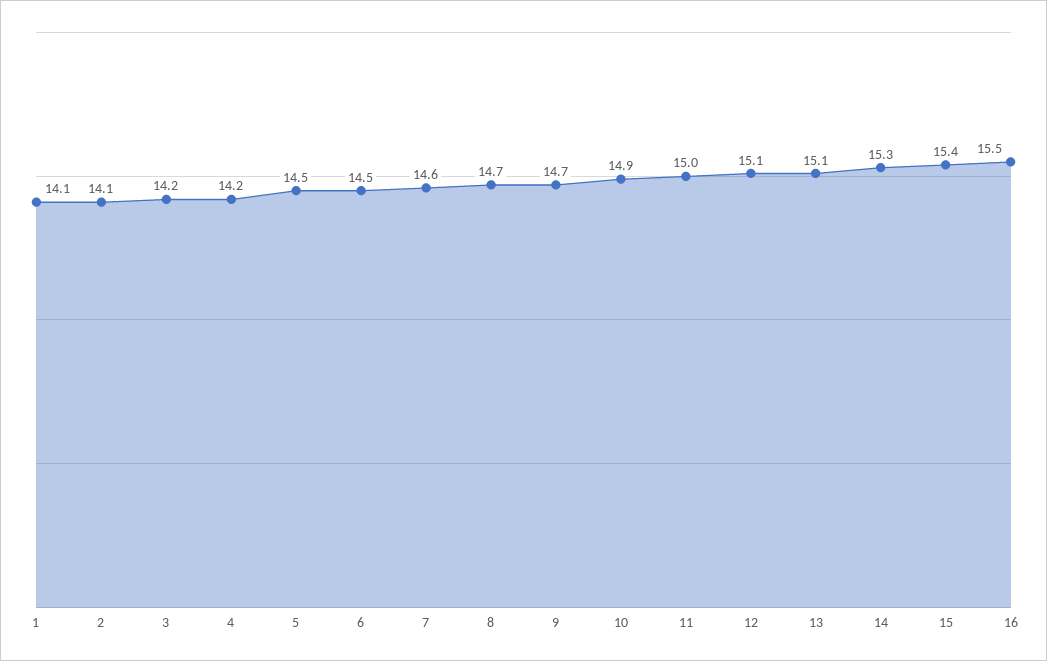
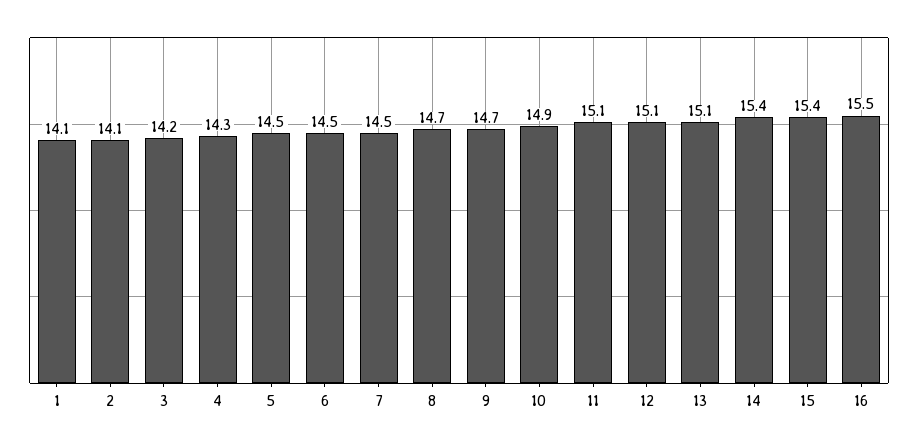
  {
    "1": 14.1,
    "2": 14.1,
    "3": 14.2,
-   "4": 14.2,
+   "4": 14.3,
    "5": 14.5,
    "6": 14.5,
-   "7": 14.6,
+   "7": 14.5,
    "8": 14.7,
    "9": 14.7,
    "10": 14.9,
-   "11": 15,
+   "11": 15.1,
    "12": 15.1,
    "13": 15.1,
-   "14": 15.3,
+   "14": 15.4,
    "15": 15.4,
    "16": 15.5
  }

